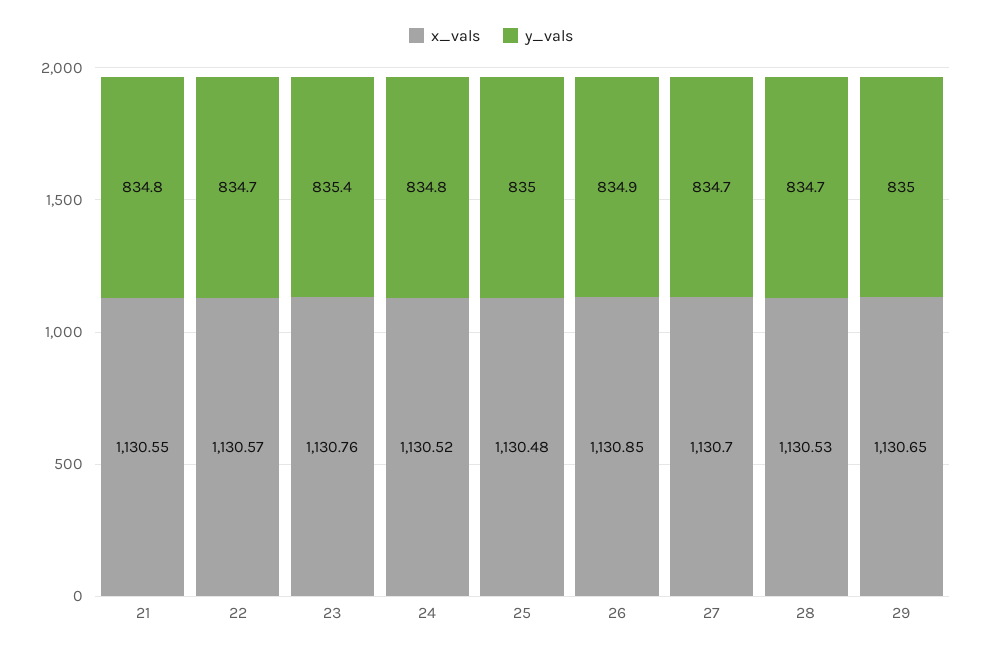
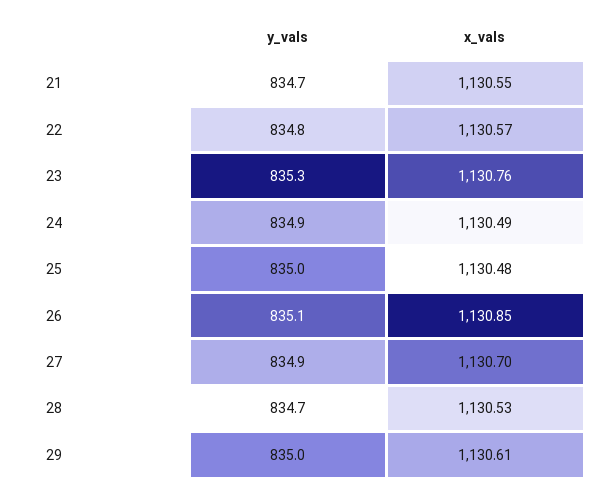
  {
    "x_vals": {
      "21": 1130.55,
      "22": 1130.57,
      "23": 1130.76,
-     "24": 1130.52,
+     "24": 1130.49,
      "25": 1130.48,
      "26": 1130.85,
      "27": 1130.7,
      "28": 1130.53,
-     "29": 1130.65
+     "29": 1130.61
    },
    "y_vals": {
-     "21": 834.8,
+     "21": 834.7,
-     "22": 834.7,
+     "22": 834.8,
-     "23": 835.4,
+     "23": 835.3,
-     "24": 834.8,
+     "24": 834.9,
      "25": 835,
-     "26": 834.9,
+     "26": 835.1,
-     "27": 834.7,
+     "27": 834.9,
      "28": 834.7,
      "29": 835
    }
  }

